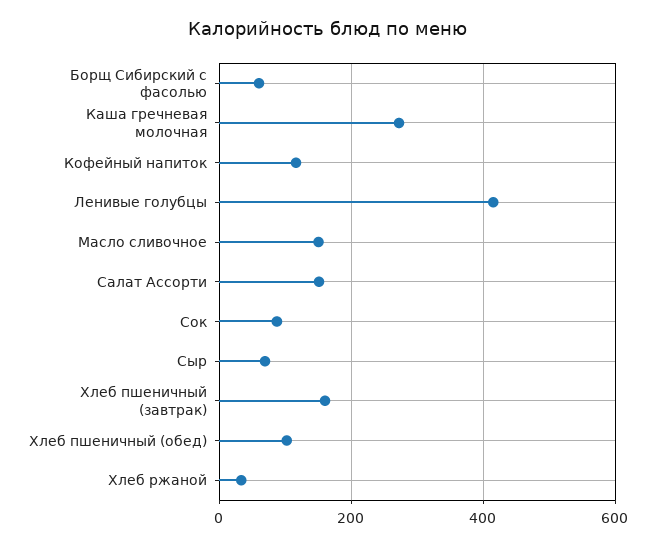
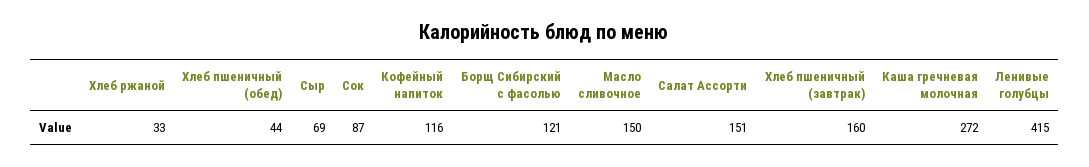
  {
-   "Борщ Сибирский с фасолью": 60,
+   "Борщ Сибирский с фасолью": 121,
    "Каша гречневая молочная": 272,
    "Кофейный напиток": 116,
    "Ленивые голубцы": 415,
    "Масло сливочное": 150,
    "Салат Ассорти": 151,
    "Сок": 87,
    "Сыр": 69,
    "Хлеб пшеничный (завтрак)": 160,
-   "Хлеб пшеничный (обед)": 100,
+   "Хлеб пшеничный (обед)": 44,
    "Хлеб ржаной": 33
  }

